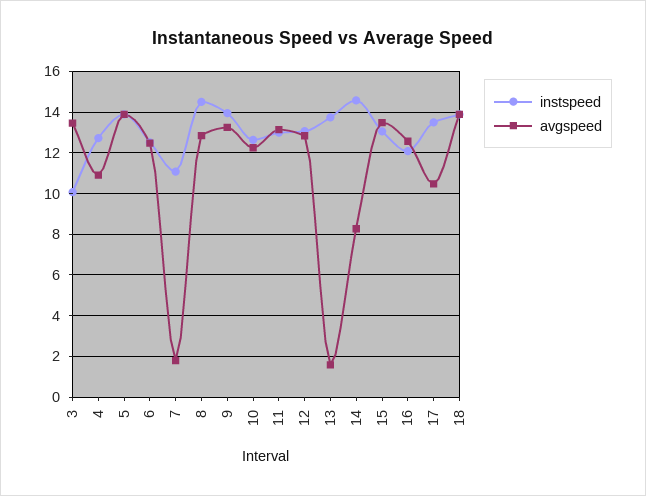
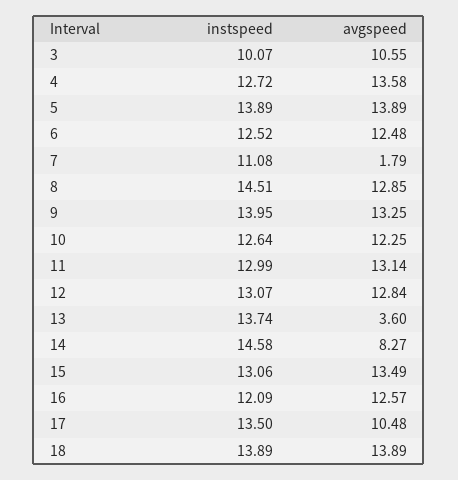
  {
    "instspeed": {
      "3": 10.07,
      "4": 12.72,
      "5": 13.89,
      "6": 12.52,
      "7": 11.08,
      "8": 14.51,
      "9": 13.95,
      "10": 12.64,
      "11": 12.99,
      "12": 13.07,
      "13": 13.74,
      "14": 14.58,
      "15": 13.06,
      "16": 12.09,
      "17": 13.5,
      "18": 13.89
    },
    "avgspeed": {
-     "3": 13.5,
+     "3": 10.55,
-     "4": 11,
+     "4": 13.58,
      "5": 13.89,
      "6": 12.48,
      "7": 1.79,
      "8": 12.85,
      "9": 13.25,
      "10": 12.25,
      "11": 13.14,
      "12": 12.84,
-     "13": 1.5,
+     "13": 3.6,
      "14": 8.27,
      "15": 13.49,
      "16": 12.57,
      "17": 10.48,
      "18": 13.89
    }
  }

